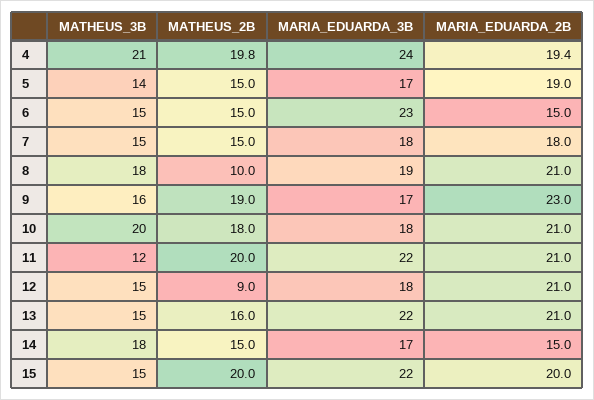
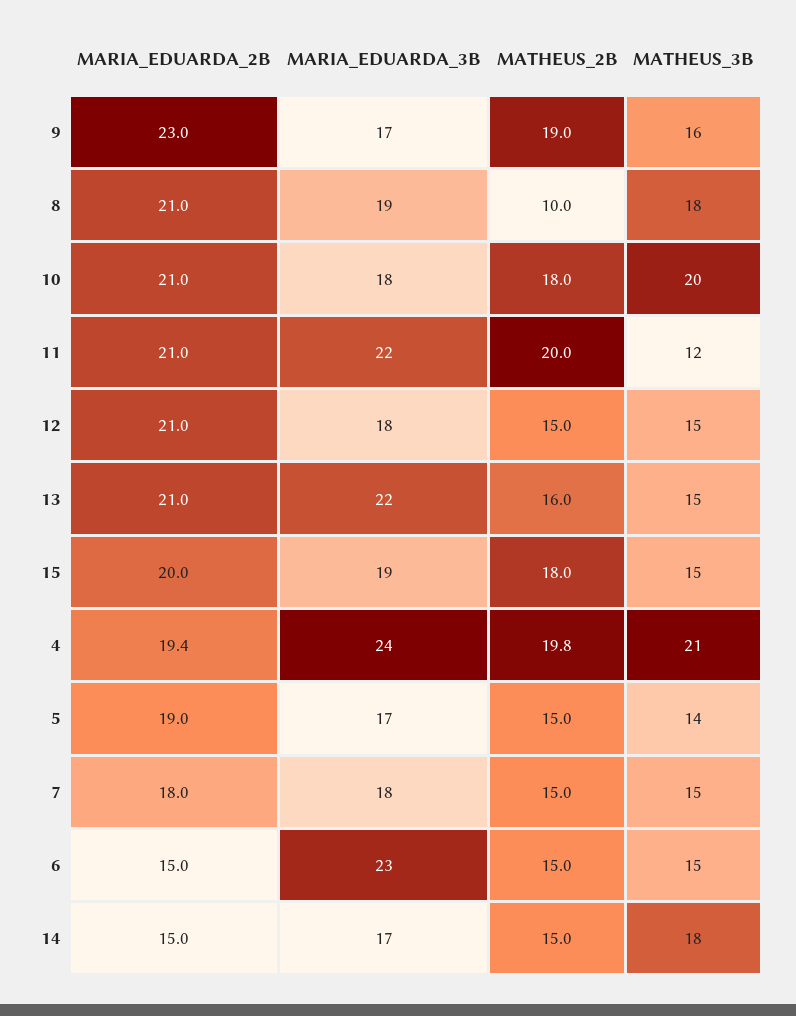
  {
    "MATHEUS_3B": {
      "4": 21,
      "5": 14,
      "6": 15,
      "7": 15,
      "8": 18,
      "9": 16,
      "10": 20,
      "11": 12,
      "12": 15,
      "13": 15,
      "14": 18,
      "15": 15
    },
    "MATHEUS_2B": {
      "4": 19.8,
      "5": 15,
      "6": 15,
      "7": 15,
      "8": 10,
      "9": 19,
      "10": 18,
      "11": 20,
-     "12": 9,
+     "12": 15,
      "13": 16,
      "14": 15,
-     "15": 20
+     "15": 18
    },
    "MARIA_EDUARDA_3B": {
      "4": 24,
      "5": 17,
      "6": 23,
      "7": 18,
      "8": 19,
      "9": 17,
      "10": 18,
      "11": 22,
      "12": 18,
      "13": 22,
      "14": 17,
-     "15": 22
+     "15": 19
    },
    "MARIA_EDUARDA_2B": {
      "4": 19.4,
      "5": 19,
      "6": 15,
      "7": 18,
      "8": 21,
      "9": 23,
      "10": 21,
      "11": 21,
      "12": 21,
      "13": 21,
      "14": 15,
      "15": 20
    }
  }

